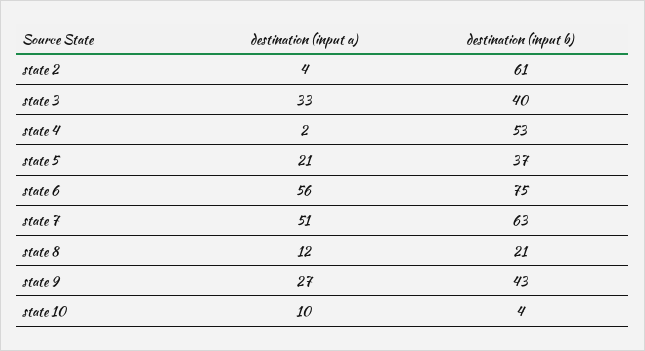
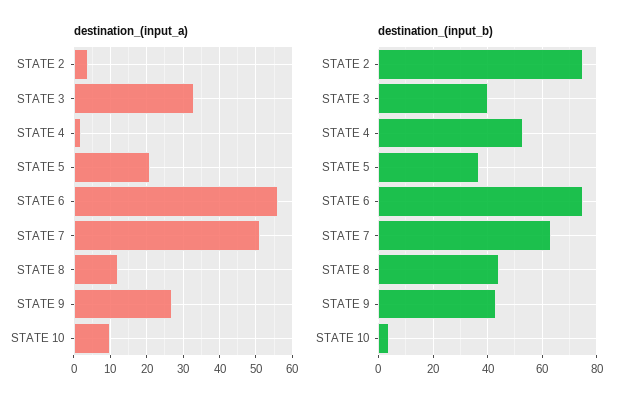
  {
    "destination (input a)": {
      "state 2": 4,
      "state 3": 33,
      "state 4": 2,
      "state 5": 21,
      "state 6": 56,
      "state 7": 51,
      "state 8": 12,
      "state 9": 27,
      "state 10": 10
    },
    "destination (input b)": {
-     "state 2": 61,
+     "state 2": 75,
      "state 3": 40,
      "state 4": 53,
      "state 5": 37,
      "state 6": 75,
      "state 7": 63,
-     "state 8": 21,
+     "state 8": 45,
      "state 9": 43,
      "state 10": 4
    }
  }

